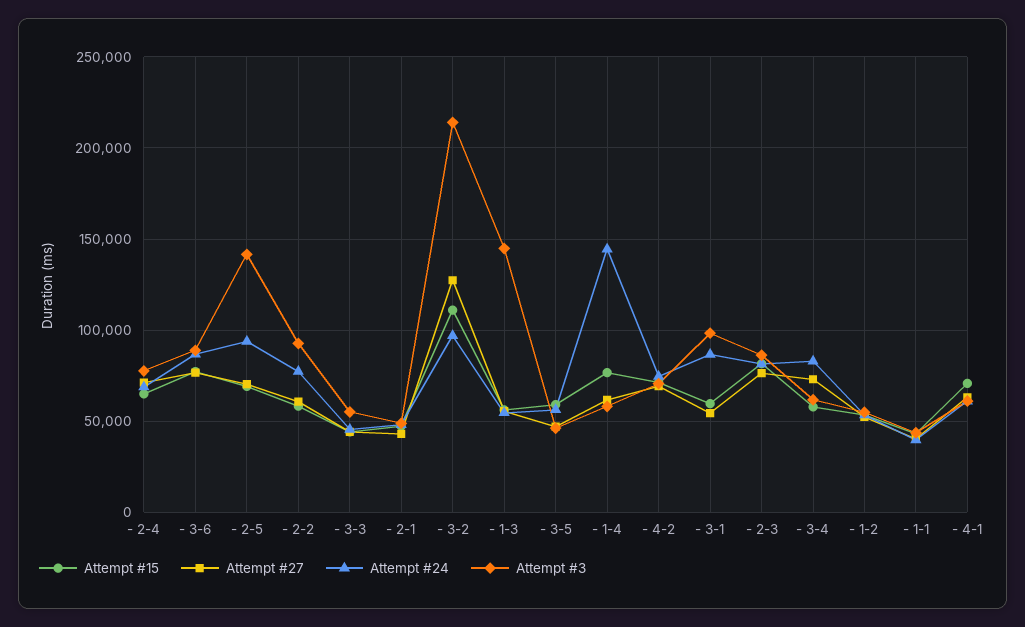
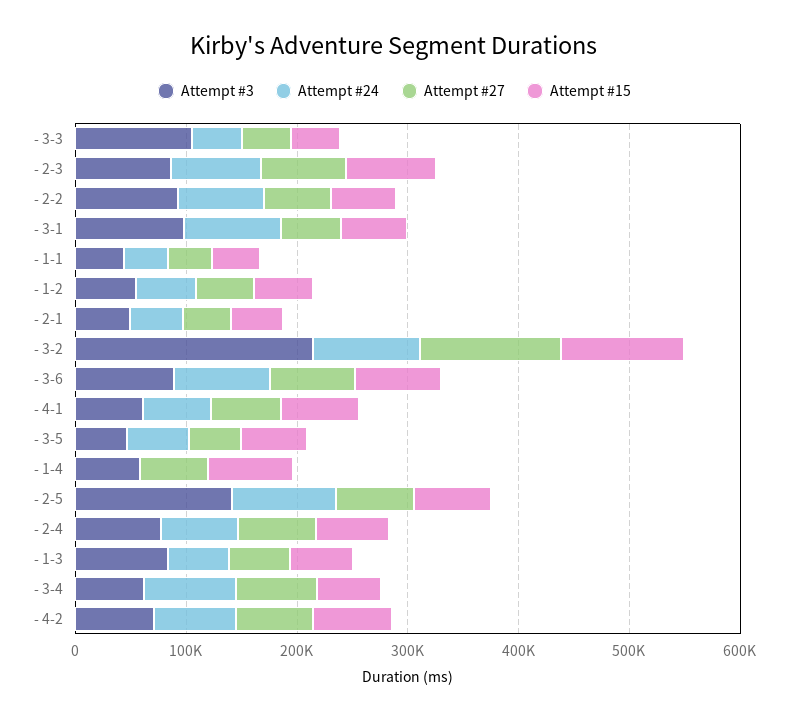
  {
    "Attempt #15": {
      "- 2-4": 65000,
      "- 3-6": 75000,
      "- 2-5": 70000,
      "- 2-2": 60000,
      "- 3-3": 45000,
      "- 2-1": 45000,
      "- 3-2": 110000,
      "- 1-3": 55000,
      "- 3-5": 60000,
      "- 1-4": 75000,
      "- 4-2": 70000,
      "- 3-1": 60000,
      "- 2-3": 80000,
      "- 3-4": 60000,
      "- 1-2": 55000,
      "- 1-1": 45000,
      "- 4-1": 70000
    },
    "Attempt #27": {
      "- 2-4": 70000,
      "- 3-6": 75000,
      "- 2-5": 70000,
      "- 2-2": 60000,
      "- 3-3": 45000,
      "- 2-1": 45000,
      "- 3-2": 125000,
      "- 1-3": 55000,
      "- 3-5": 45000,
      "- 1-4": 60000,
      "- 4-2": 70000,
      "- 3-1": 55000,
      "- 2-3": 75000,
      "- 3-4": 75000,
      "- 1-2": 50000,
      "- 1-1": 40000,
      "- 4-1": 65000
    },
    "Attempt #24": {
      "- 2-4": 70000,
      "- 3-6": 85000,
      "- 2-5": 95000,
      "- 2-2": 75000,
      "- 3-3": 45000,
      "- 2-1": 50000,
      "- 3-2": 95000,
      "- 1-3": 55000,
      "- 3-5": 55000,
-     "- 1-4": 145000,
+     "- 1-4": 0,
      "- 4-2": 75000,
      "- 3-1": 85000,
      "- 2-3": 80000,
      "- 3-4": 85000,
      "- 1-2": 55000,
      "- 1-1": 40000,
      "- 4-1": 60000
    },
    "Attempt #3": {
      "- 2-4": 80000,
      "- 3-6": 90000,
      "- 2-5": 140000,
      "- 2-2": 95000,
-     "- 3-3": 55000,
+     "- 3-3": 100000,
      "- 2-1": 50000,
      "- 3-2": 215000,
-     "- 1-3": 145000,
+     "- 1-3": 80000,
      "- 3-5": 45000,
      "- 1-4": 60000,
      "- 4-2": 70000,
      "- 3-1": 100000,
      "- 2-3": 85000,
      "- 3-4": 60000,
      "- 1-2": 55000,
      "- 1-1": 45000,
      "- 4-1": 60000
    }
  }

